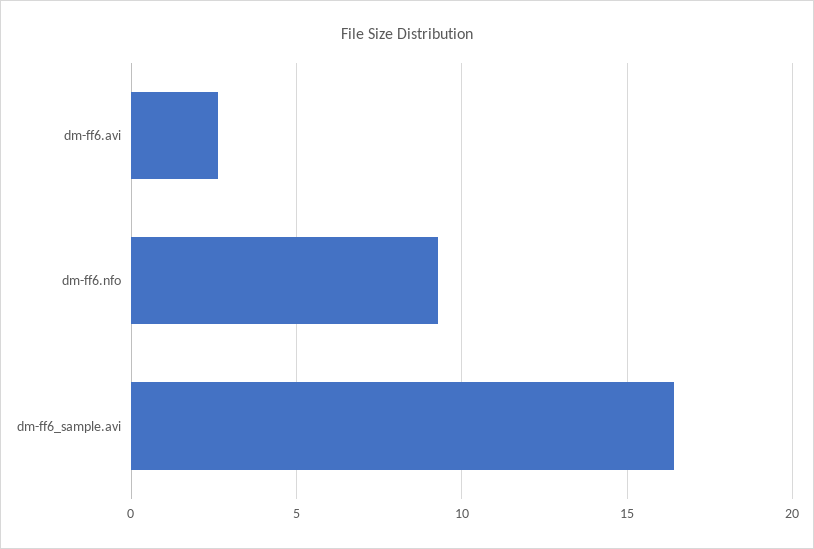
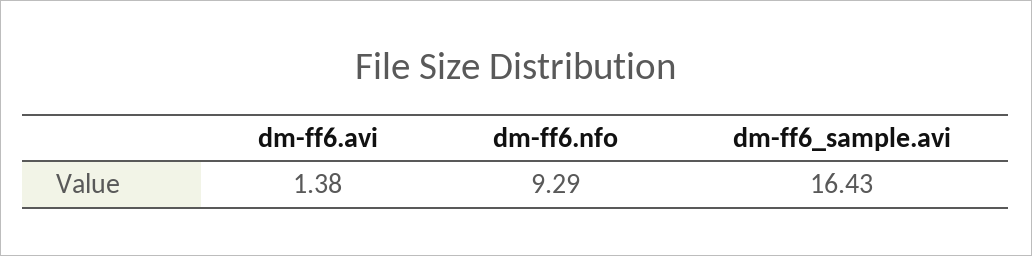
  {
-   "dm-ff6.avi": 2.5,
+   "dm-ff6.avi": 1.38,
    "dm-ff6.nfo": 9.29,
    "dm-ff6_sample.avi": 16.43
  }

